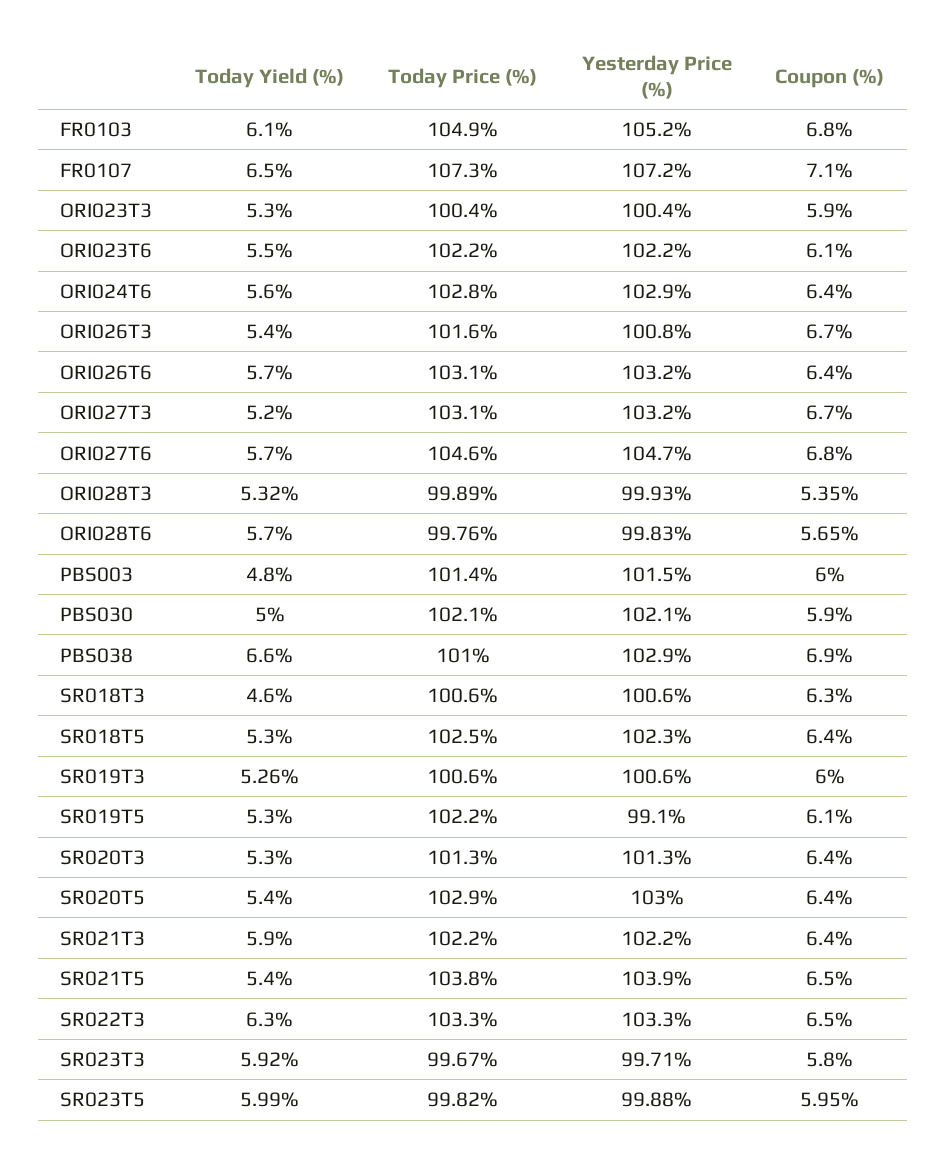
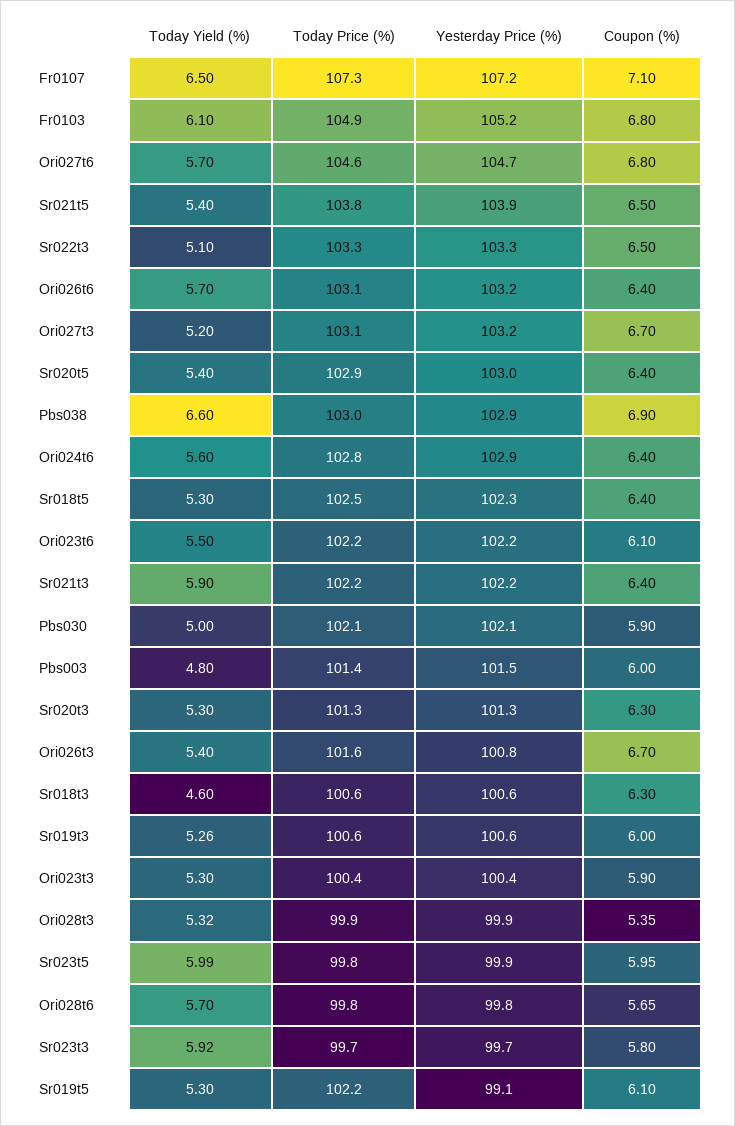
  {
    "Today Yield (%)": {
      "FR0103": 6.1,
      "FR0107": 6.5,
      "ORI023T3": 5.3,
      "ORI023T6": 5.5,
      "ORI024T6": 5.6,
      "ORI026T3": 5.4,
      "ORI026T6": 5.7,
      "ORI027T3": 5.2,
      "ORI027T6": 5.7,
      "ORI028T3": 5.32,
      "ORI028T6": 5.7,
      "PBS003": 4.8,
      "PBS030": 5,
      "PBS038": 6.6,
      "SR018T3": 4.6,
      "SR018T5": 5.3,
      "SR019T3": 5.26,
      "SR019T5": 5.3,
      "SR020T3": 5.3,
      "SR020T5": 5.4,
      "SR021T3": 5.9,
      "SR021T5": 5.4,
-     "SR022T3": 6.3,
+     "SR022T3": 5.1,
      "SR023T3": 5.92,
      "SR023T5": 5.99
    },
    "Today Price (%)": {
      "FR0103": 104.9,
      "FR0107": 107.3,
      "ORI023T3": 100.4,
      "ORI023T6": 102.2,
      "ORI024T6": 102.8,
      "ORI026T3": 101.6,
      "ORI026T6": 103.1,
      "ORI027T3": 103.1,
      "ORI027T6": 104.6,
      "ORI028T3": 99.89,
      "ORI028T6": 99.76,
      "PBS003": 101.4,
      "PBS030": 102.1,
-     "PBS038": 101,
+     "PBS038": 103,
      "SR018T3": 100.6,
      "SR018T5": 102.5,
      "SR019T3": 100.6,
      "SR019T5": 102.2,
      "SR020T3": 101.3,
      "SR020T5": 102.9,
      "SR021T3": 102.2,
      "SR021T5": 103.8,
      "SR022T3": 103.3,
      "SR023T3": 99.67,
      "SR023T5": 99.82
    },
    "Yesterday Price (%)": {
      "FR0103": 105.2,
      "FR0107": 107.2,
      "ORI023T3": 100.4,
      "ORI023T6": 102.2,
      "ORI024T6": 102.9,
      "ORI026T3": 100.8,
      "ORI026T6": 103.2,
      "ORI027T3": 103.2,
      "ORI027T6": 104.7,
      "ORI028T3": 99.93,
      "ORI028T6": 99.83,
      "PBS003": 101.5,
      "PBS030": 102.1,
      "PBS038": 102.9,
      "SR018T3": 100.6,
      "SR018T5": 102.3,
      "SR019T3": 100.6,
      "SR019T5": 99.1,
      "SR020T3": 101.3,
      "SR020T5": 103,
      "SR021T3": 102.2,
      "SR021T5": 103.9,
      "SR022T3": 103.3,
      "SR023T3": 99.71,
      "SR023T5": 99.88
    },
    "Coupon (%)": {
      "FR0103": 6.8,
      "FR0107": 7.1,
      "ORI023T3": 5.9,
      "ORI023T6": 6.1,
      "ORI024T6": 6.4,
      "ORI026T3": 6.7,
      "ORI026T6": 6.4,
      "ORI027T3": 6.7,
      "ORI027T6": 6.8,
      "ORI028T3": 5.35,
      "ORI028T6": 5.65,
      "PBS003": 6,
      "PBS030": 5.9,
      "PBS038": 6.9,
      "SR018T3": 6.3,
      "SR018T5": 6.4,
      "SR019T3": 6,
      "SR019T5": 6.1,
-     "SR020T3": 6.4,
+     "SR020T3": 6.3,
      "SR020T5": 6.4,
      "SR021T3": 6.4,
      "SR021T5": 6.5,
      "SR022T3": 6.5,
      "SR023T3": 5.8,
      "SR023T5": 5.95
    }
  }

